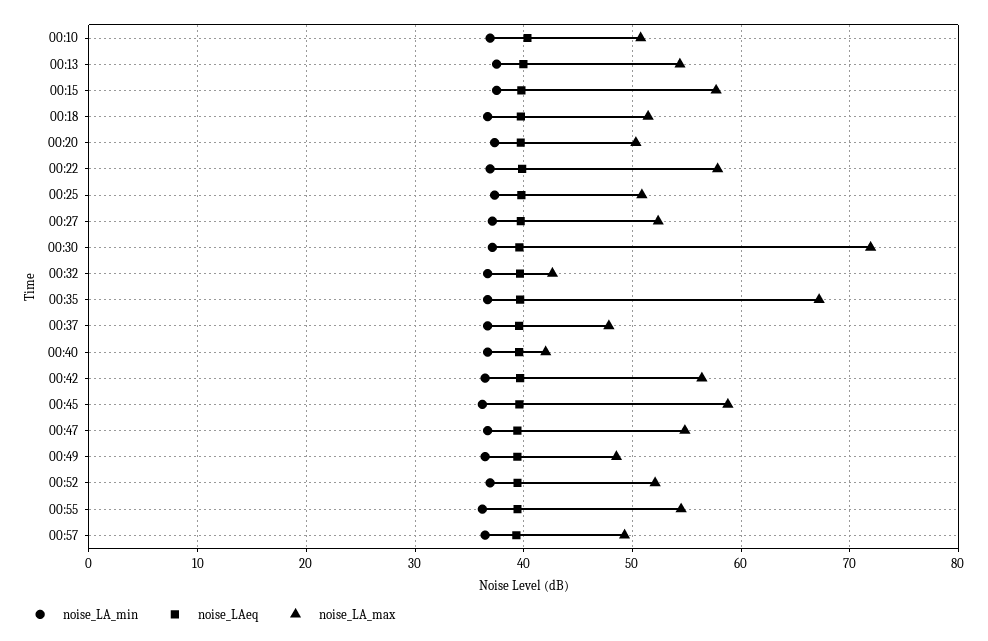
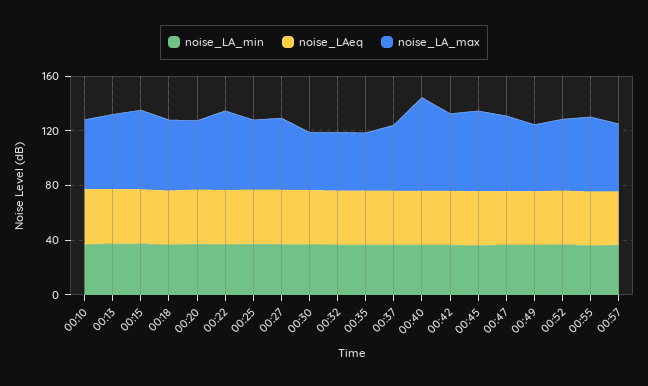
  {
    "noise_LA_min": {
      "00:10": 37,
      "00:13": 38,
      "00:15": 38,
      "00:18": 37,
      "00:20": 37,
      "00:22": 37,
      "00:25": 37,
      "00:27": 37,
      "00:30": 37,
      "00:32": 37,
      "00:35": 37,
      "00:37": 37,
      "00:40": 37,
      "00:42": 36,
      "00:45": 36,
      "00:47": 37,
      "00:49": 36,
      "00:52": 37,
      "00:55": 36,
      "00:57": 36
    },
    "noise_LAeq": {
      "00:10": 40,
      "00:13": 40,
      "00:15": 40,
      "00:18": 40,
      "00:20": 40,
      "00:22": 40,
      "00:25": 40,
      "00:27": 40,
      "00:30": 40,
      "00:32": 40,
      "00:35": 40,
      "00:37": 40,
      "00:40": 40,
      "00:42": 40,
      "00:45": 40,
      "00:47": 39,
      "00:49": 39,
      "00:52": 39,
      "00:55": 39,
      "00:57": 39
    },
    "noise_LA_max": {
      "00:10": 51,
      "00:13": 54,
      "00:15": 58,
      "00:18": 51,
      "00:20": 50,
      "00:22": 58,
      "00:25": 51,
      "00:27": 52,
-     "00:30": 72,
+     "00:30": 40,
      "00:32": 43,
-     "00:35": 67,
+     "00:35": 40,
      "00:37": 48,
-     "00:40": 42,
+     "00:40": 70,
      "00:42": 56,
      "00:45": 59,
      "00:47": 55,
      "00:49": 49,
      "00:52": 52,
      "00:55": 54,
      "00:57": 49
    }
  }

